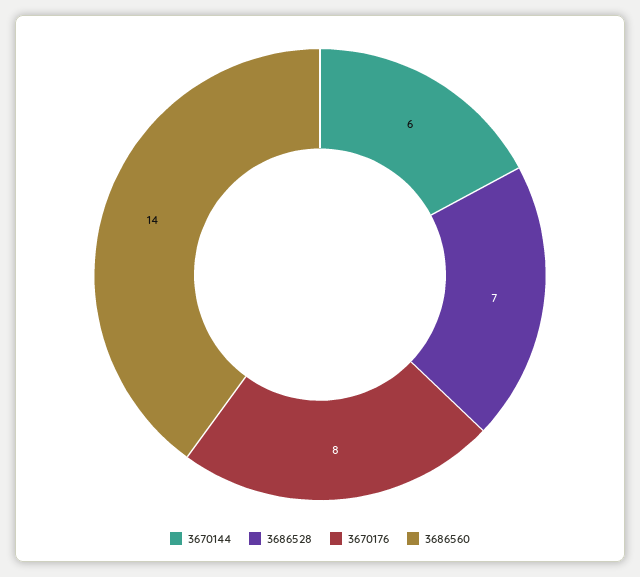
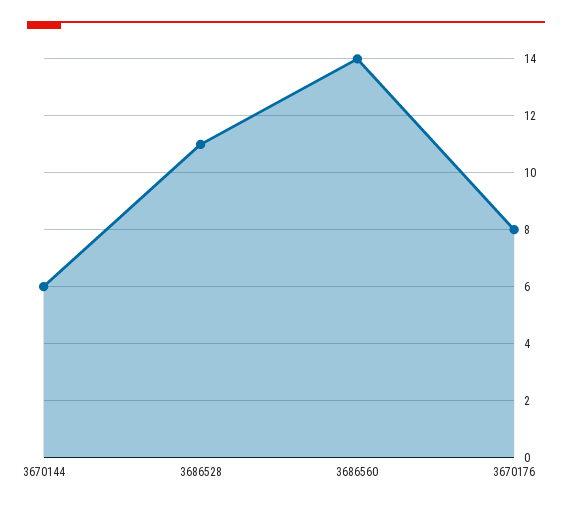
  {
    "3670144": 6,
-   "3686528": 7,
+   "3686528": 11,
    "3670176": 8,
    "3686560": 14
  }

